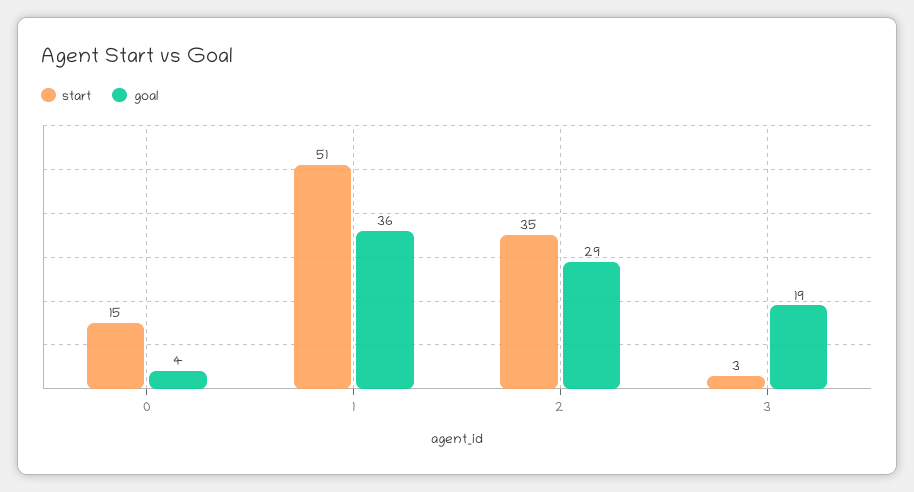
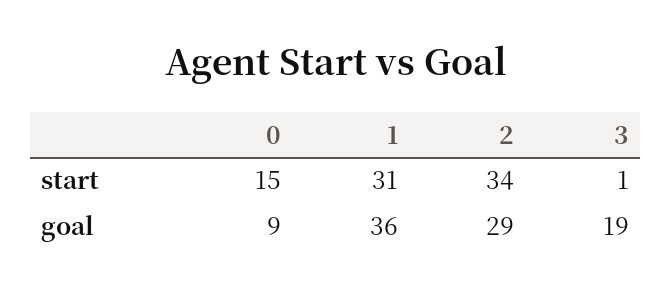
  {
    "start": {
      "0": 15,
-     "1": 51,
+     "1": 31,
-     "2": 35,
+     "2": 34,
-     "3": 3
+     "3": 1
    },
    "goal": {
-     "0": 4,
+     "0": 9,
      "1": 36,
      "2": 29,
      "3": 19
    }
  }

